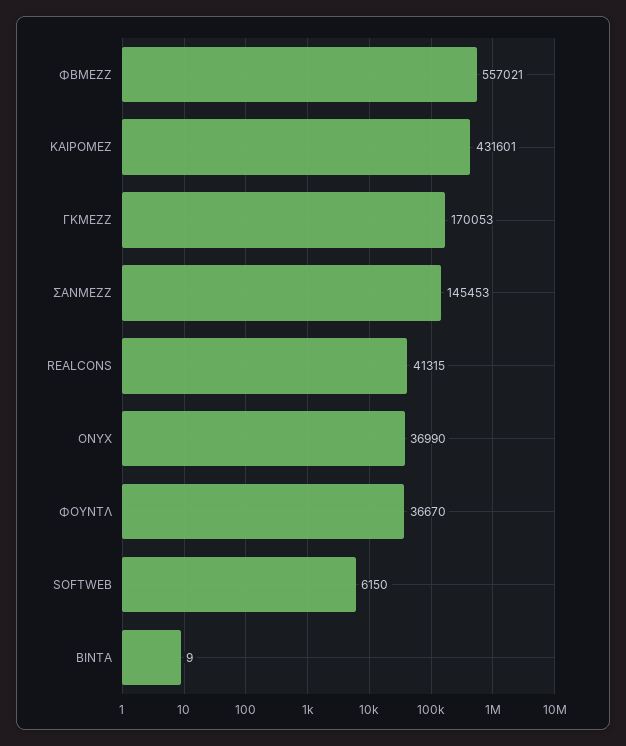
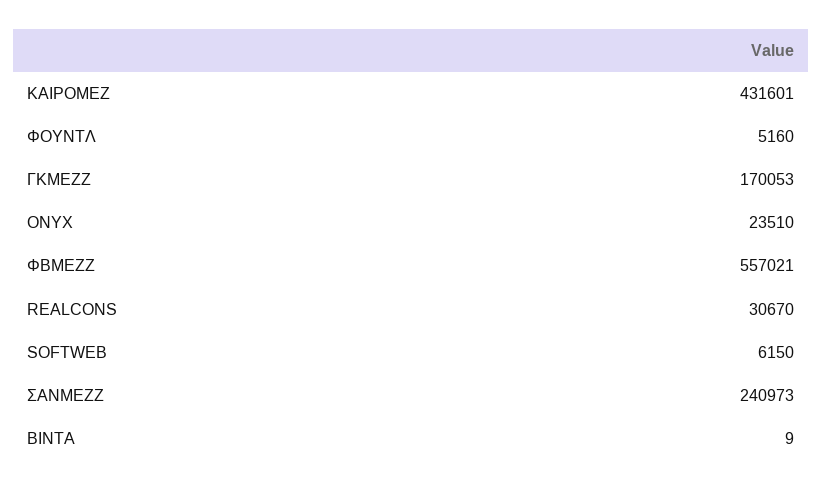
  {
    "ΦΒΜΕΖΖ": 557021,
    "ΚΑΙΡΟΜΕΖ": 431601,
    "ΓΚΜΕΖΖ": 170053,
-   "ΣΑΝΜΕΖΖ": 145453,
+   "ΣΑΝΜΕΖΖ": 240973,
-   "REALCONS": 41315,
+   "REALCONS": 30670,
-   "ONYX": 36990,
+   "ONYX": 23510,
-   "ΦΟΥΝΤΛ": 36670,
+   "ΦΟΥΝΤΛ": 5160,
    "SOFTWEB": 6150,
    "ΒΙΝΤΑ": 9
  }

